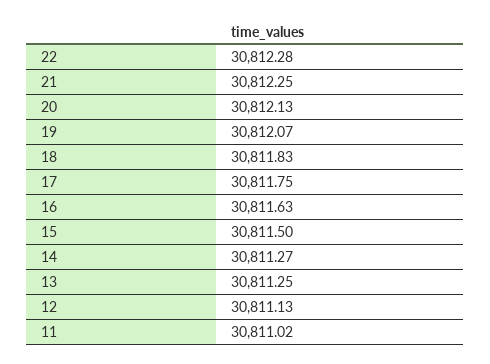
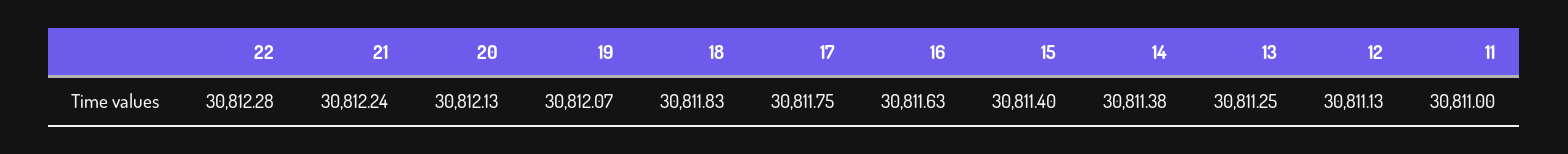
  {
    "22": 30812.28,
-   "21": 30812.25,
+   "21": 30812.24,
    "20": 30812.13,
    "19": 30812.07,
    "18": 30811.83,
    "17": 30811.75,
    "16": 30811.63,
-   "15": 30811.5,
+   "15": 30811.4,
-   "14": 30811.27,
+   "14": 30811.38,
    "13": 30811.25,
    "12": 30811.13,
-   "11": 30811.02
+   "11": 30811
  }

